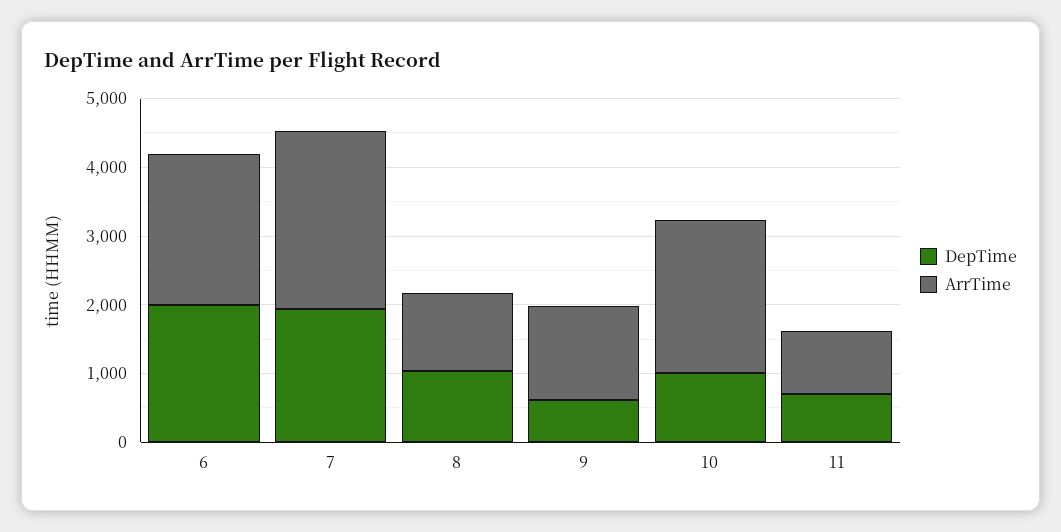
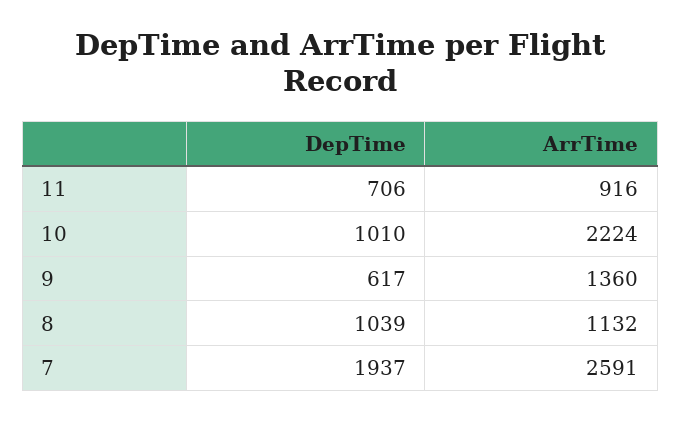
  {
    "DepTime": {
-     "6": 2000,
      "7": 1937,
      "8": 1039,
      "9": 617,
      "10": 1010,
      "11": 706
    },
    "ArrTime": {
-     "6": 2200,
      "7": 2591,
      "8": 1132,
      "9": 1360,
      "10": 2224,
      "11": 916
    }
  }

